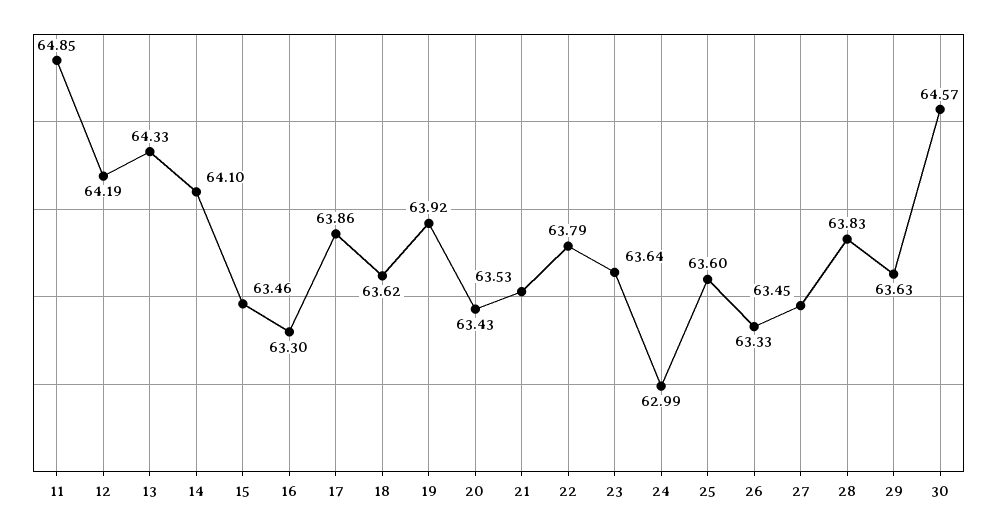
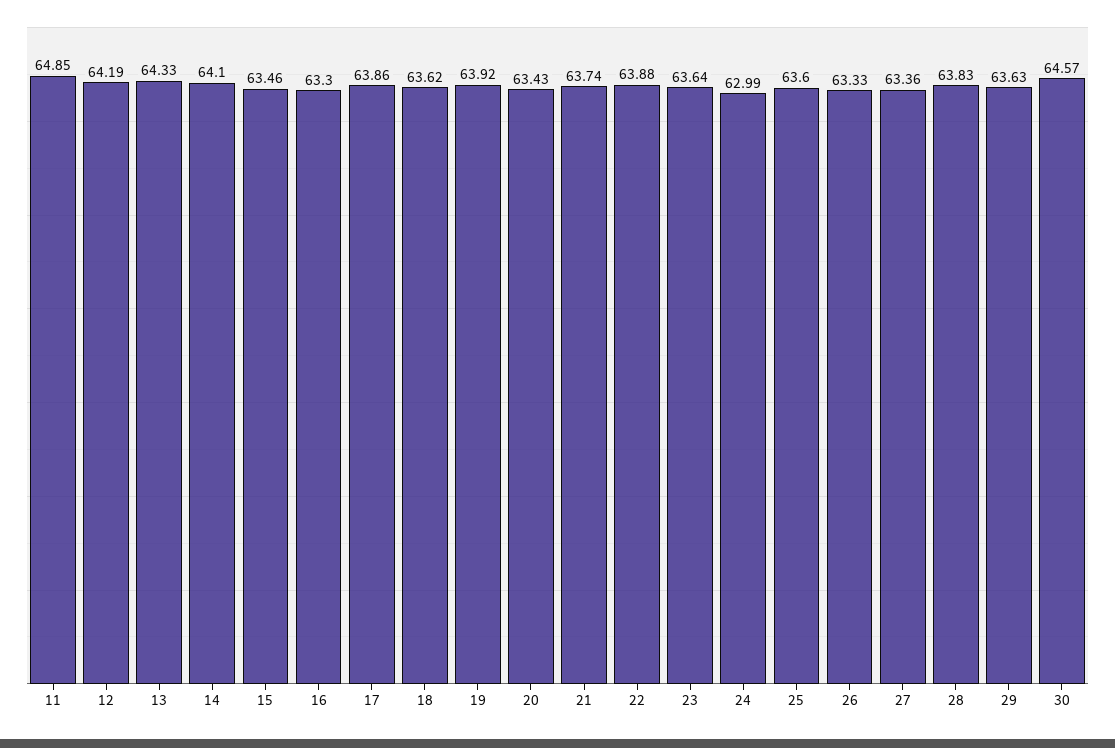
  {
    "11": 64.85,
    "12": 64.19,
    "13": 64.33,
    "14": 64.1,
    "15": 63.46,
    "16": 63.3,
    "17": 63.86,
    "18": 63.62,
    "19": 63.92,
    "20": 63.43,
-   "21": 63.53,
+   "21": 63.74,
-   "22": 63.79,
+   "22": 63.88,
    "23": 63.64,
    "24": 62.99,
    "25": 63.6,
    "26": 63.33,
-   "27": 63.45,
+   "27": 63.36,
    "28": 63.83,
    "29": 63.63,
    "30": 64.57
  }

